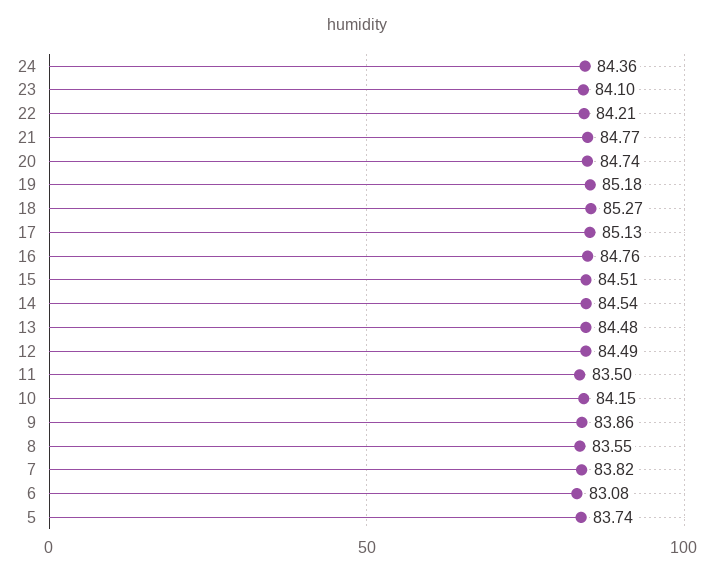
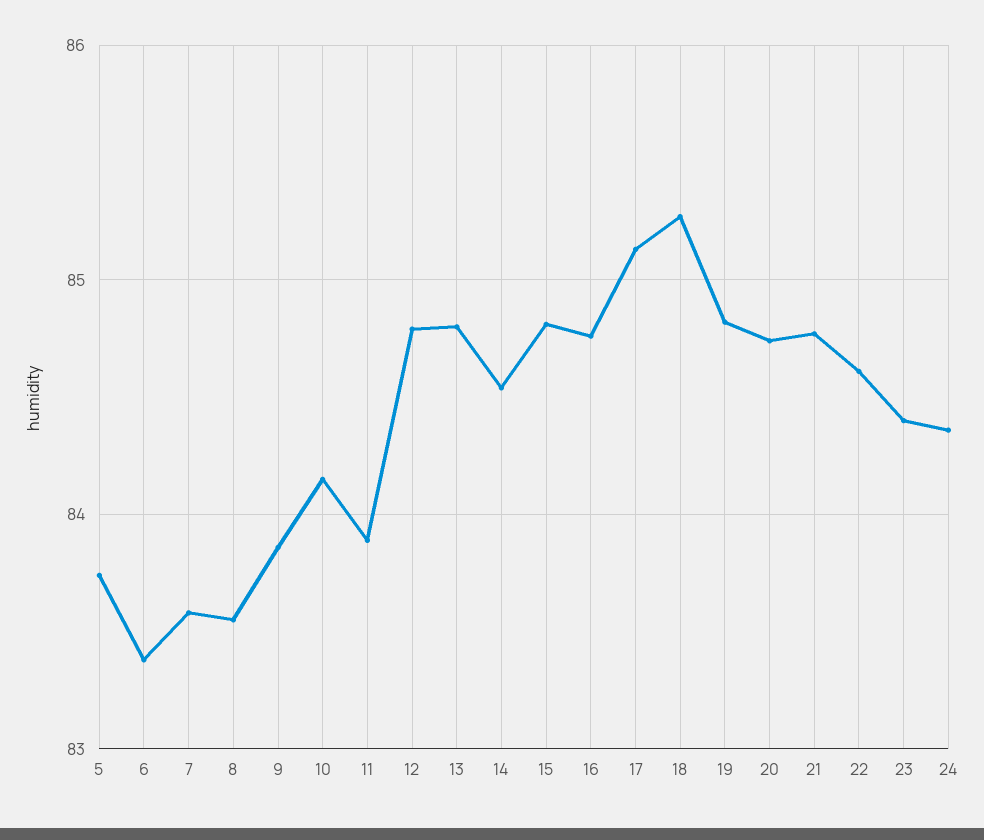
  {
    "24": 84.36,
-   "23": 84.1,
+   "23": 84.4,
-   "22": 84.21,
+   "22": 84.6,
    "21": 84.77,
    "20": 84.74,
-   "19": 85.18,
+   "19": 84.8,
    "18": 85.27,
    "17": 85.13,
    "16": 84.76,
-   "15": 84.51,
+   "15": 84.8,
    "14": 84.54,
-   "13": 84.48,
+   "13": 84.8,
-   "12": 84.49,
+   "12": 84.8,
-   "11": 83.5,
+   "11": 83.9,
    "10": 84.15,
    "9": 83.86,
    "8": 83.55,
-   "7": 83.82,
+   "7": 83.6,
-   "6": 83.08,
+   "6": 83.4,
    "5": 83.74
  }

